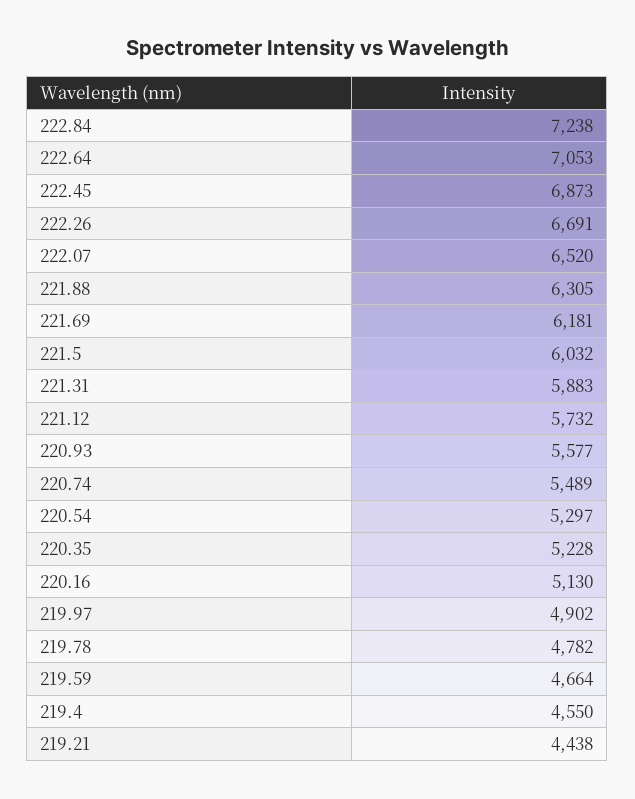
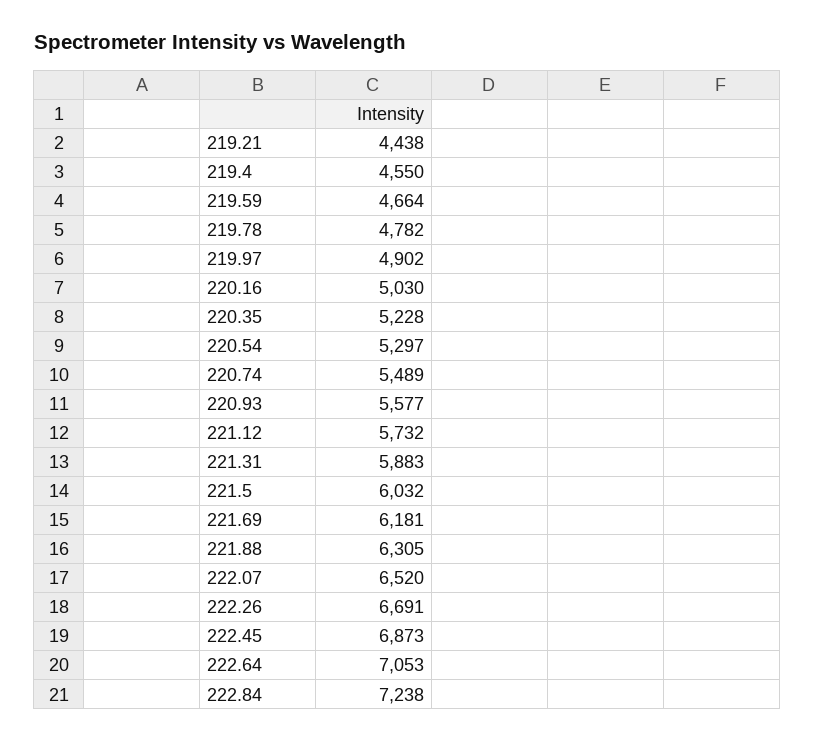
  {
    "222.84": 7238,
    "222.64": 7053,
    "222.45": 6873,
    "222.26": 6691,
    "222.07": 6520,
    "221.88": 6305,
    "221.69": 6181,
    "221.5": 6032,
    "221.31": 5883,
    "221.12": 5732,
    "220.93": 5577,
    "220.74": 5489,
    "220.54": 5297,
    "220.35": 5228,
-   "220.16": 5130,
+   "220.16": 5030,
    "219.97": 4902,
    "219.78": 4782,
    "219.59": 4664,
    "219.4": 4550,
    "219.21": 4438
  }

